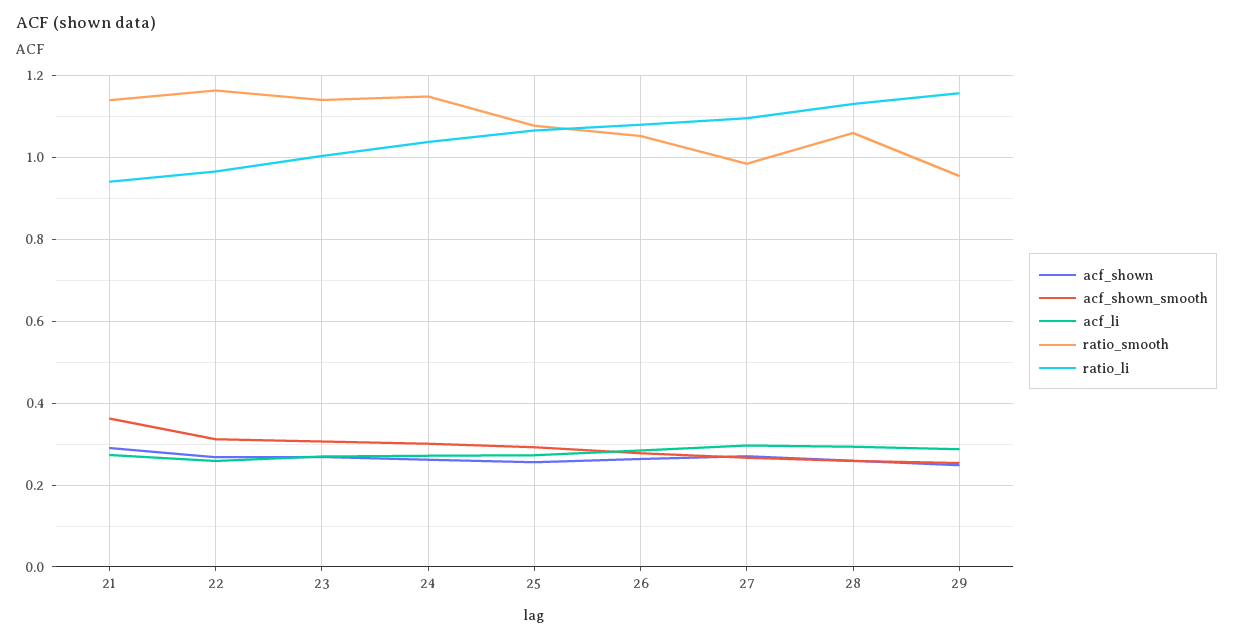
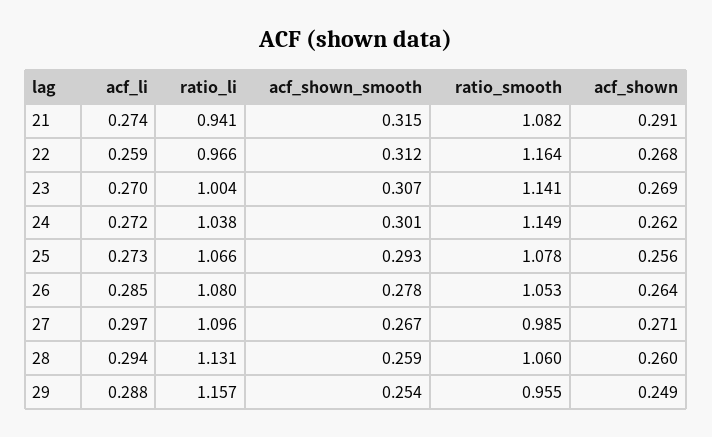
  {
    "acf_shown": {
      "21": 0.291,
      "22": 0.268,
      "23": 0.269,
      "24": 0.262,
      "25": 0.256,
      "26": 0.264,
      "27": 0.271,
      "28": 0.26,
      "29": 0.249
    },
    "acf_shown_smooth": {
-     "21": 0.36,
+     "21": 0.315,
      "22": 0.312,
      "23": 0.307,
      "24": 0.301,
      "25": 0.293,
      "26": 0.278,
      "27": 0.267,
      "28": 0.259,
      "29": 0.254
    },
    "acf_li": {
      "21": 0.274,
      "22": 0.259,
      "23": 0.27,
      "24": 0.272,
      "25": 0.273,
      "26": 0.285,
      "27": 0.297,
      "28": 0.294,
      "29": 0.288
    },
    "ratio_smooth": {
-     "21": 1.14,
+     "21": 1.082,
      "22": 1.164,
      "23": 1.141,
      "24": 1.149,
      "25": 1.078,
      "26": 1.053,
      "27": 0.985,
      "28": 1.06,
      "29": 0.955
    },
    "ratio_li": {
      "21": 0.941,
      "22": 0.966,
      "23": 1.004,
      "24": 1.038,
      "25": 1.066,
      "26": 1.08,
      "27": 1.096,
      "28": 1.131,
      "29": 1.157
    }
  }

